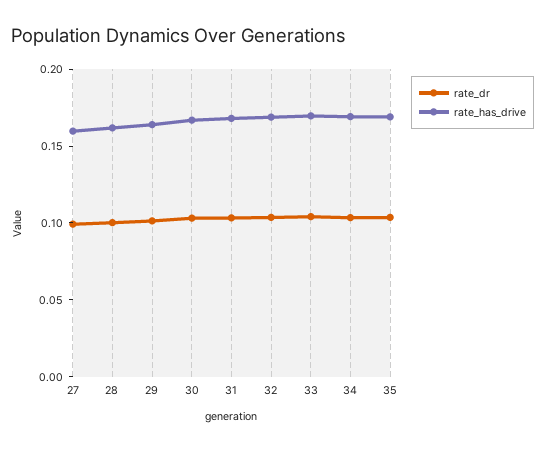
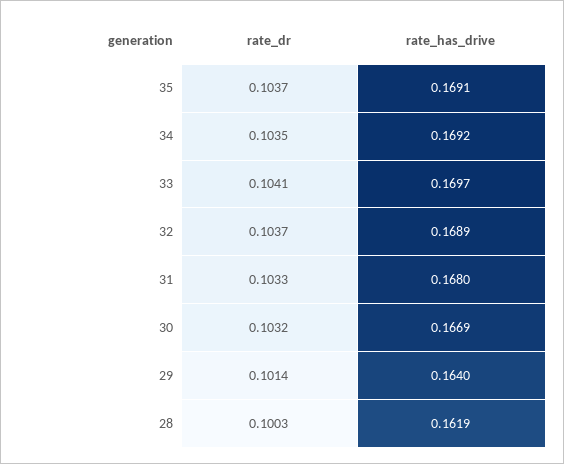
  {
    "rate_dr": {
-     "27": 0.1,
      "28": 0.1003,
      "29": 0.1014,
      "30": 0.1032,
      "31": 0.1033,
      "32": 0.1037,
      "33": 0.1041,
      "34": 0.1035,
      "35": 0.1037
    },
    "rate_has_drive": {
-     "27": 0.16,
      "28": 0.1619,
      "29": 0.164,
      "30": 0.1669,
      "31": 0.168,
      "32": 0.1689,
      "33": 0.1697,
      "34": 0.1692,
      "35": 0.1691
    }
  }

